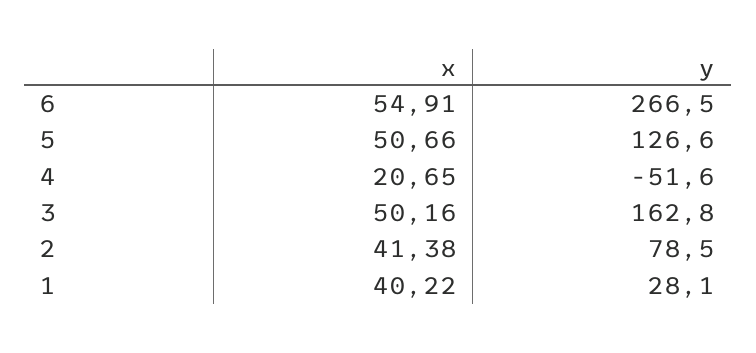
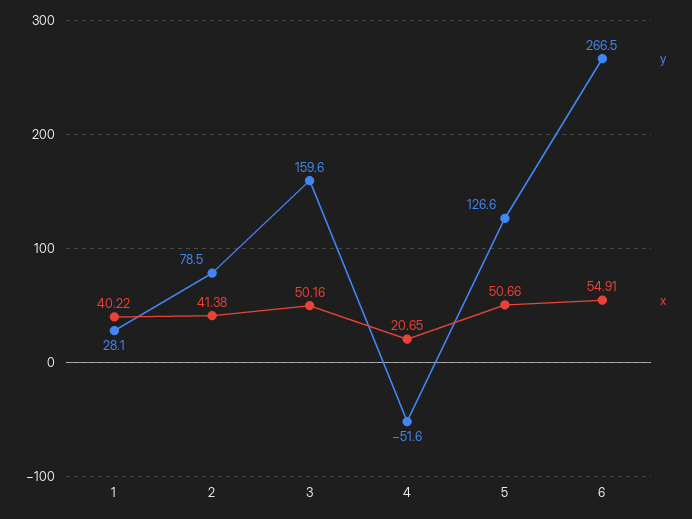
  {
    "x": {
      "6": 54.91,
      "5": 50.66,
      "4": 20.65,
      "3": 50.16,
      "2": 41.38,
      "1": 40.22
    },
    "y": {
      "6": 266.5,
      "5": 126.6,
      "4": -51.6,
-     "3": 162.8,
+     "3": 159.6,
      "2": 78.5,
      "1": 28.1
    }
  }

